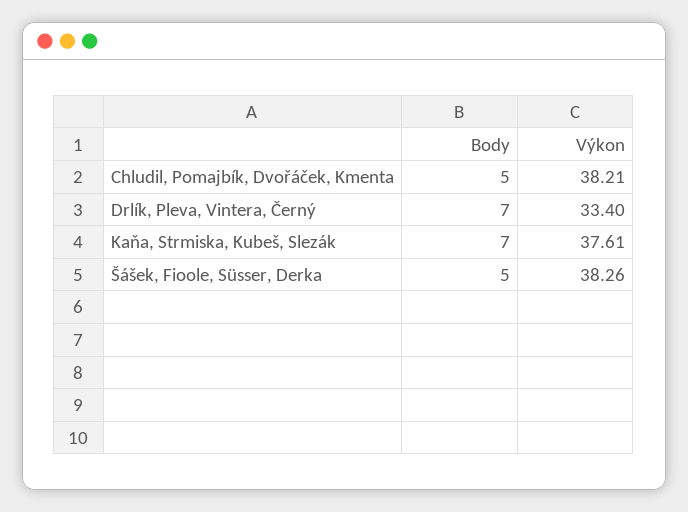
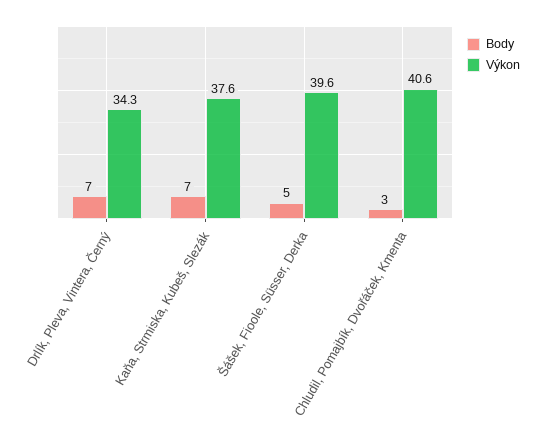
  {
    "Body": {
-     "Chludil, Pomajbík, Dvořáček, Kmenta": 5,
+     "Chludil, Pomajbík, Dvořáček, Kmenta": 3,
      "Drlík, Pleva, Vintera, Černý": 7,
      "Kaňa, Strmiska, Kubeš, Slezák": 7,
      "Šášek, Fioole, Süsser, Derka": 5
    },
    "Výkon": {
-     "Chludil, Pomajbík, Dvořáček, Kmenta": 38.21,
+     "Chludil, Pomajbík, Dvořáček, Kmenta": 40.6,
-     "Drlík, Pleva, Vintera, Černý": 33.4,
+     "Drlík, Pleva, Vintera, Černý": 34.3,
      "Kaňa, Strmiska, Kubeš, Slezák": 37.61,
-     "Šášek, Fioole, Süsser, Derka": 38.26
+     "Šášek, Fioole, Süsser, Derka": 39.6
    }
  }

